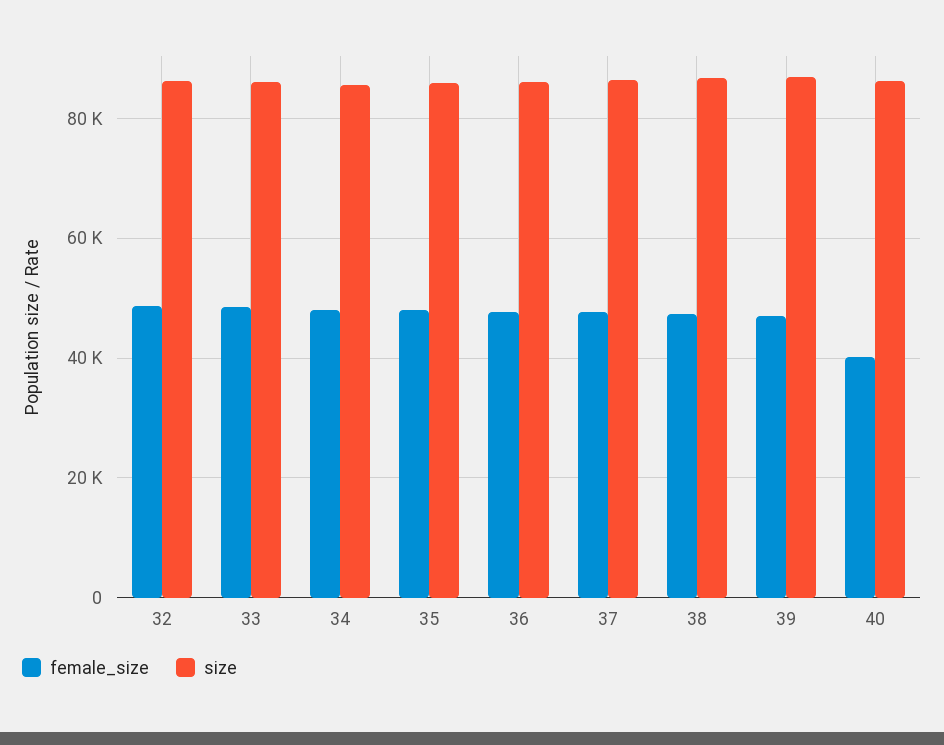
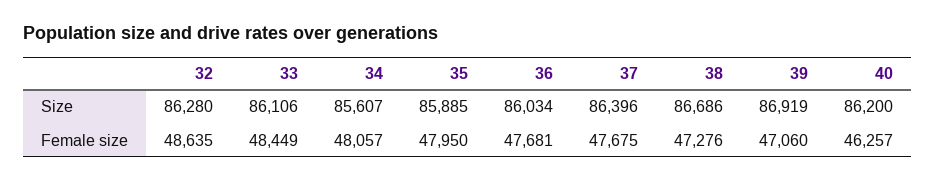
  {
    "female_size": {
      "32": 48635,
      "33": 48449,
      "34": 48057,
      "35": 47950,
      "36": 47681,
      "37": 47675,
      "38": 47276,
      "39": 47060,
-     "40": 40000
+     "40": 46257
    },
    "size": {
      "32": 86280,
      "33": 86106,
      "34": 85607,
      "35": 85885,
      "36": 86034,
      "37": 86396,
      "38": 86686,
      "39": 86919,
      "40": 86200
    }
  }

